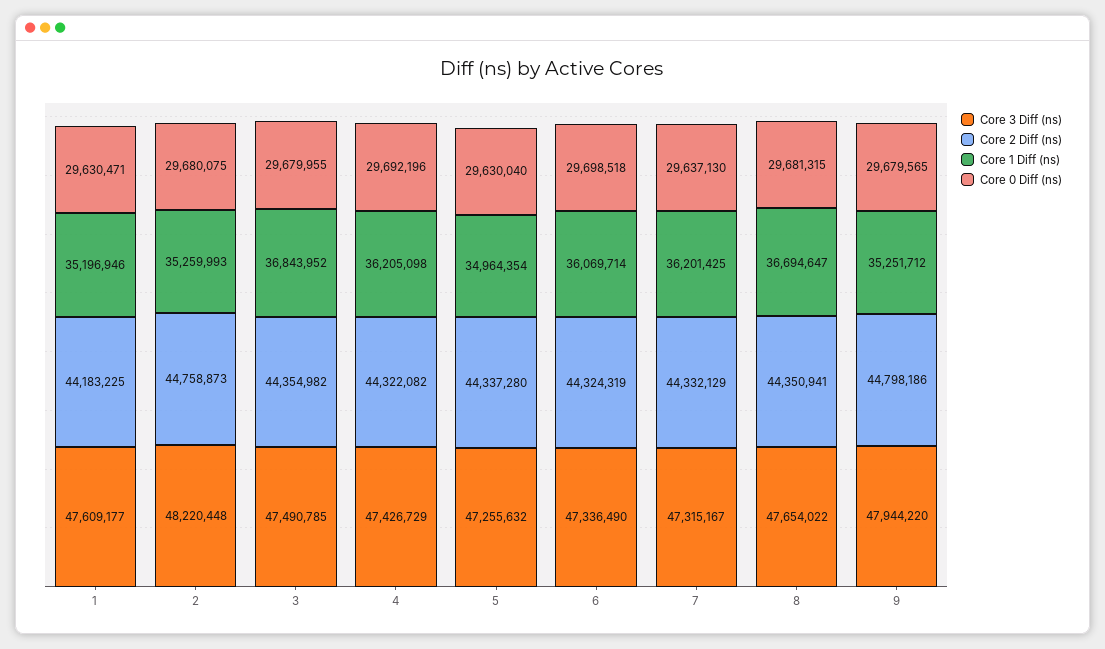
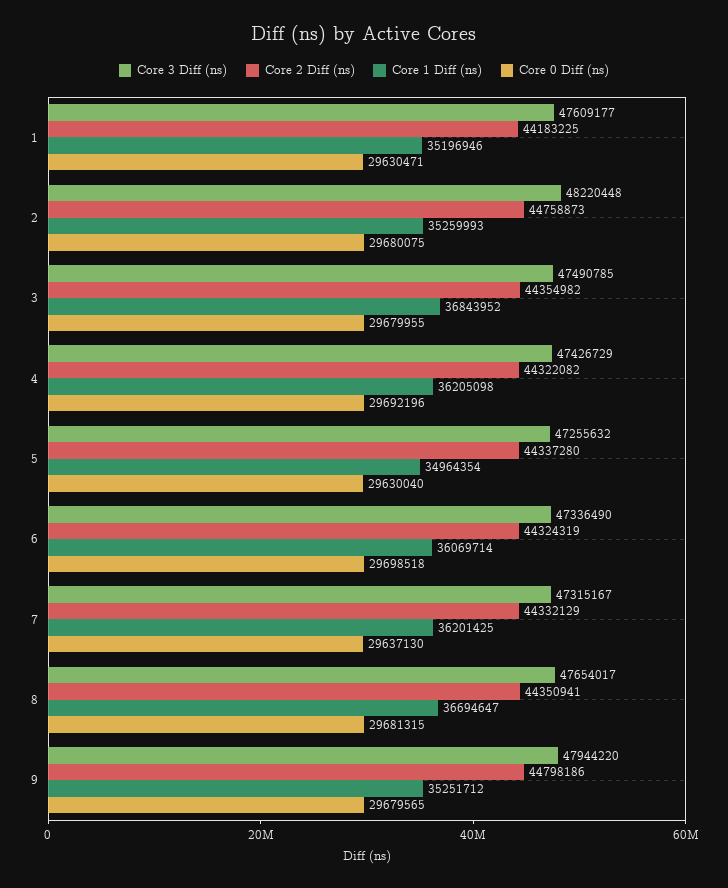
  {
    "Core 3 Diff (ns)": {
      "1": 47609177,
      "2": 48220448,
      "3": 47490785,
      "4": 47426729,
      "5": 47255632,
      "6": 47336490,
      "7": 47315167,
-     "8": 47654022,
+     "8": 47654017,
      "9": 47944220
    },
    "Core 2 Diff (ns)": {
      "1": 44183225,
      "2": 44758873,
      "3": 44354982,
      "4": 44322082,
      "5": 44337280,
      "6": 44324319,
      "7": 44332129,
      "8": 44350941,
      "9": 44798186
    },
    "Core 1 Diff (ns)": {
      "1": 35196946,
      "2": 35259993,
      "3": 36843952,
      "4": 36205098,
      "5": 34964354,
      "6": 36069714,
      "7": 36201425,
      "8": 36694647,
      "9": 35251712
    },
    "Core 0 Diff (ns)": {
      "1": 29630471,
      "2": 29680075,
      "3": 29679955,
      "4": 29692196,
      "5": 29630040,
      "6": 29698518,
      "7": 29637130,
      "8": 29681315,
      "9": 29679565
    }
  }

